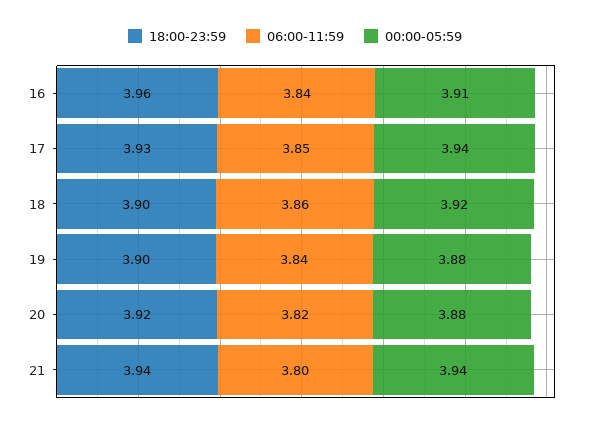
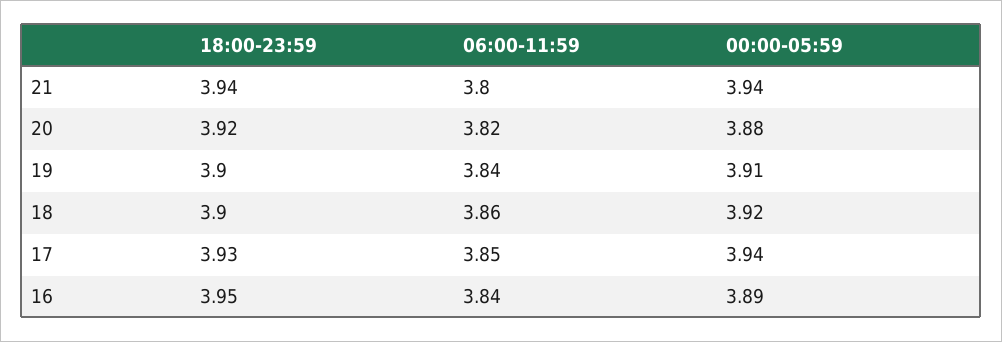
  {
    "18:00-23:59": {
-     "16": 3.96,
+     "16": 3.95,
      "17": 3.93,
      "18": 3.9,
      "19": 3.9,
      "20": 3.92,
      "21": 3.94
    },
    "06:00-11:59": {
      "16": 3.84,
      "17": 3.85,
      "18": 3.86,
      "19": 3.84,
      "20": 3.82,
      "21": 3.8
    },
    "00:00-05:59": {
-     "16": 3.91,
+     "16": 3.89,
      "17": 3.94,
      "18": 3.92,
-     "19": 3.88,
+     "19": 3.91,
      "20": 3.88,
      "21": 3.94
    }
  }

